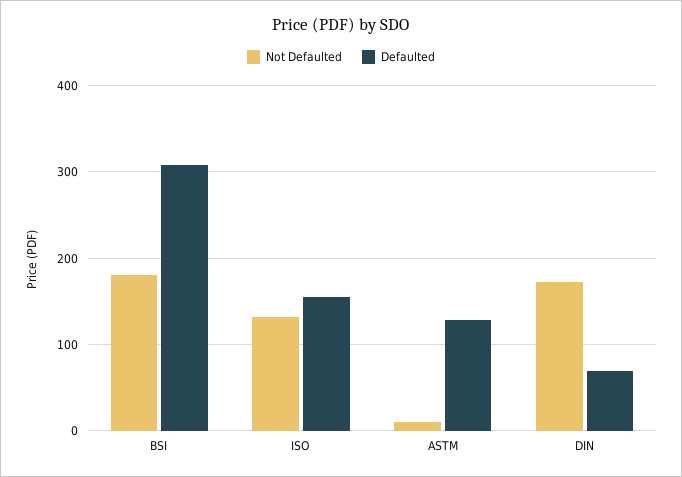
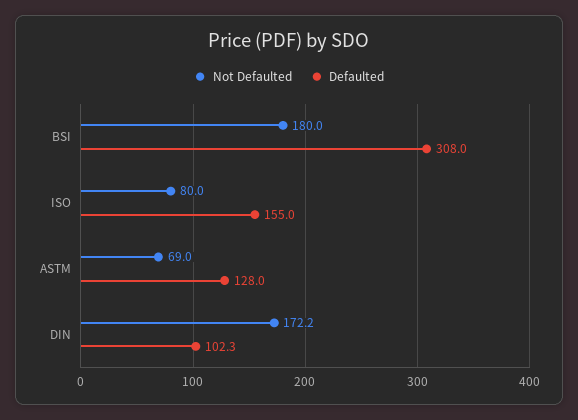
  {
    "Not Defaulted": {
      "BSI": 180,
-     "ISO": 130,
+     "ISO": 80,
-     "ASTM": 10,
+     "ASTM": 69,
      "DIN": 172.2
    },
    "Defaulted": {
      "BSI": 308,
      "ISO": 155,
      "ASTM": 128,
-     "DIN": 70
+     "DIN": 102.3
    }
  }

